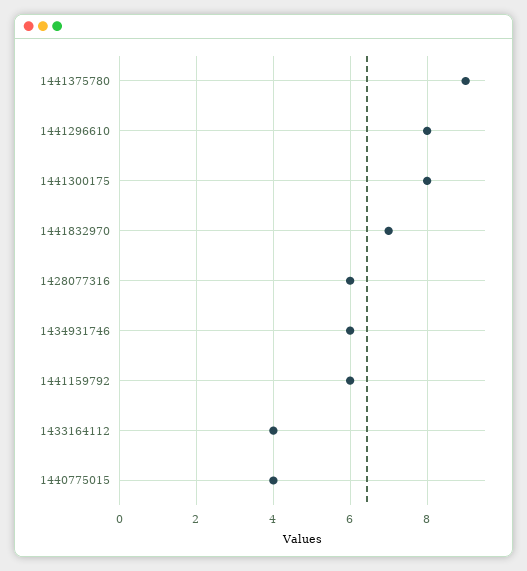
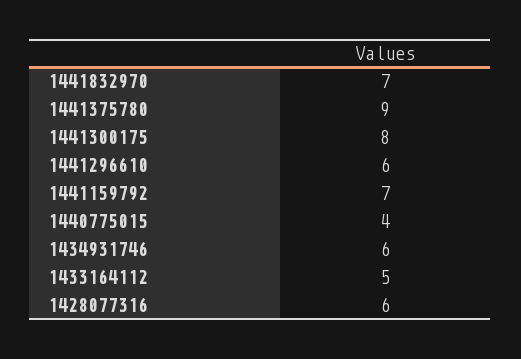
  {
    "1441375780": 9,
-   "1441296610": 8,
+   "1441296610": 6,
    "1441300175": 8,
    "1441832970": 7,
    "1428077316": 6,
    "1434931746": 6,
-   "1441159792": 6,
+   "1441159792": 7,
-   "1433164112": 4,
+   "1433164112": 5,
    "1440775015": 4
  }

